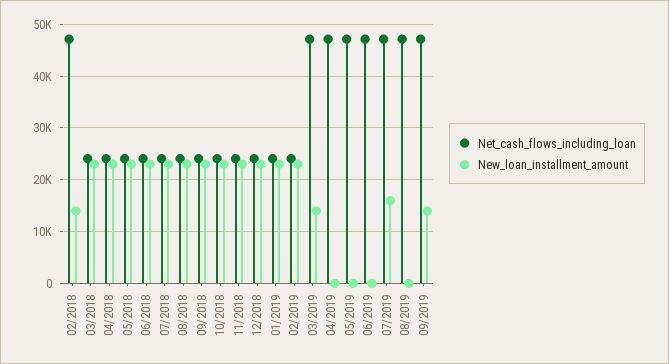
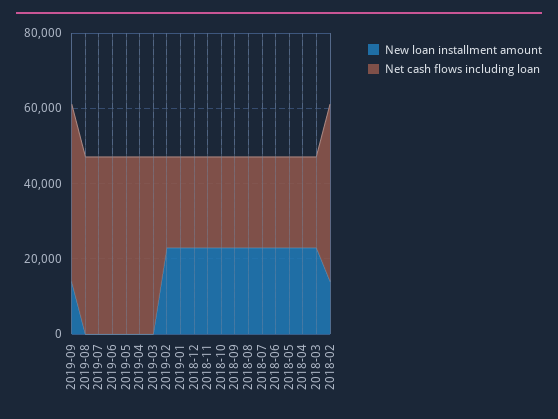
  {
    "Net_cash_flows_including_loan": {
      "02/2018": 48000,
      "03/2018": 24000,
      "04/2018": 24000,
      "05/2018": 24000,
      "06/2018": 24000,
      "07/2018": 24000,
      "08/2018": 24000,
      "09/2018": 24000,
      "10/2018": 24000,
      "11/2018": 24000,
      "12/2018": 24000,
      "01/2019": 24000,
      "02/2019": 24000,
      "03/2019": 48000,
      "04/2019": 48000,
      "05/2019": 48000,
      "06/2019": 48000,
      "07/2019": 48000,
      "08/2019": 48000,
      "09/2019": 48000
    },
    "New_loan_installment_amount": {
      "02/2018": 14000,
      "03/2018": 24000,
      "04/2018": 24000,
      "05/2018": 24000,
      "06/2018": 24000,
      "07/2018": 24000,
      "08/2018": 24000,
      "09/2018": 24000,
      "10/2018": 24000,
      "11/2018": 24000,
      "12/2018": 24000,
      "01/2019": 24000,
      "02/2019": 24000,
-     "03/2019": 14000,
+     "03/2019": 0,
      "04/2019": 0,
      "05/2019": 0,
      "06/2019": 0,
-     "07/2019": 16000,
+     "07/2019": 0,
      "08/2019": 0,
      "09/2019": 14000
    }
  }

